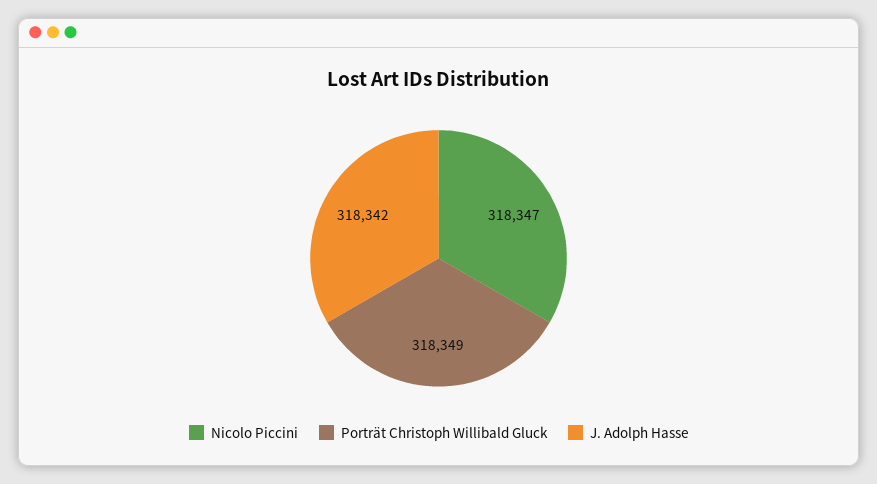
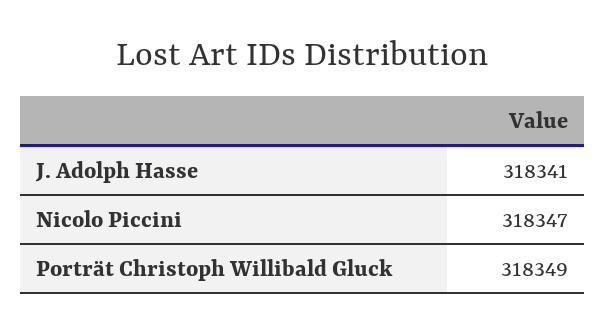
  {
    "Nicolo Piccini": 318347,
    "Porträt Christoph Willibald Gluck": 318349,
-   "J. Adolph Hasse": 318342
+   "J. Adolph Hasse": 318341
  }

